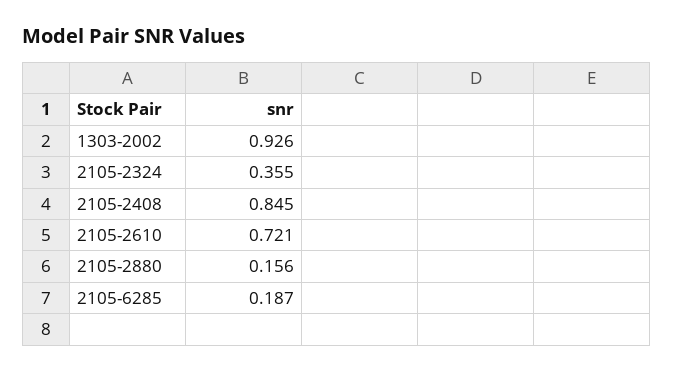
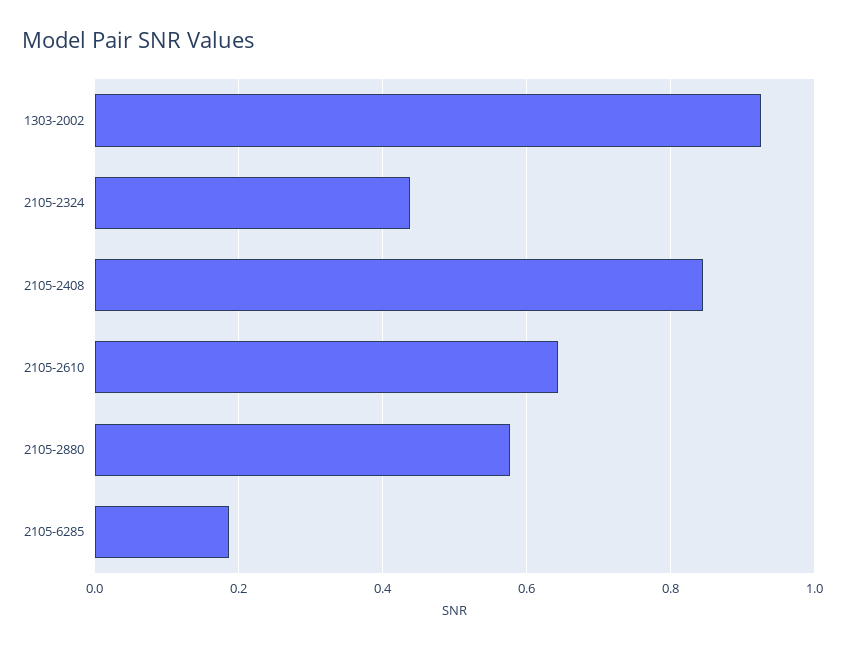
  {
    "1303-2002": 0.926,
-   "2105-2324": 0.355,
+   "2105-2324": 0.44,
    "2105-2408": 0.845,
-   "2105-2610": 0.721,
+   "2105-2610": 0.64,
-   "2105-2880": 0.156,
+   "2105-2880": 0.58,
    "2105-6285": 0.187
  }

